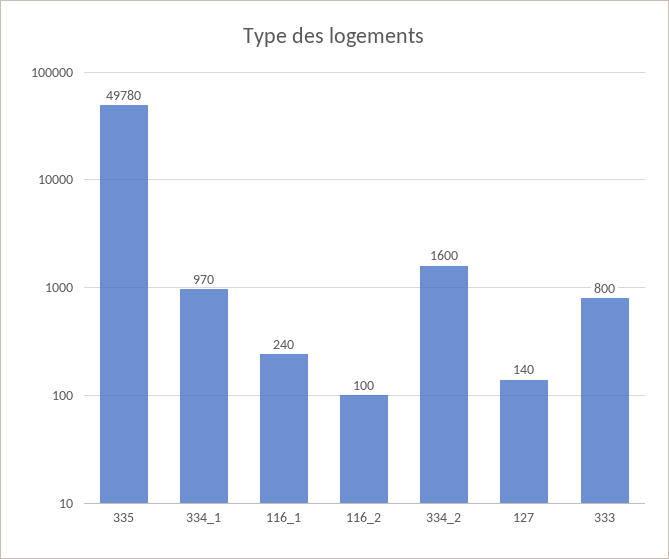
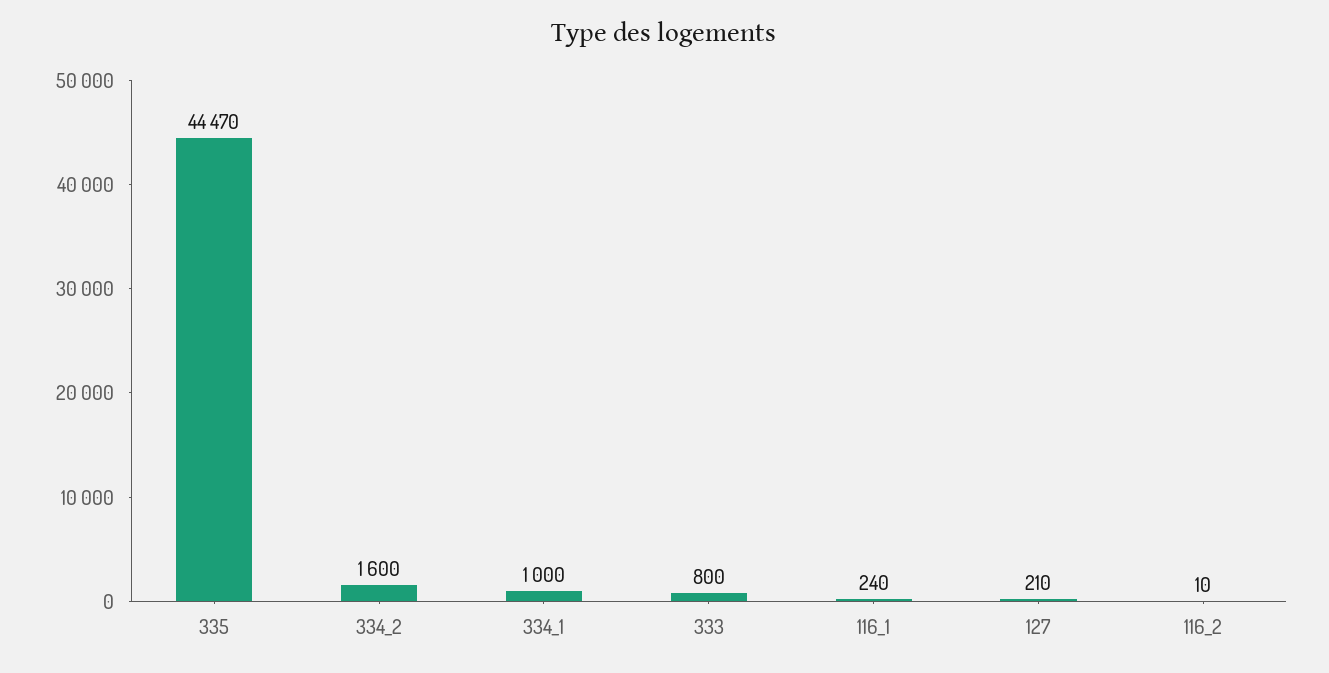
  {
-   "335": 49780,
+   "335": 44470,
-   "334_1": 970,
+   "334_1": 1000,
    "116_1": 240,
-   "116_2": 100,
+   "116_2": 10,
    "334_2": 1600,
-   "127": 140,
+   "127": 210,
    "333": 800
  }

